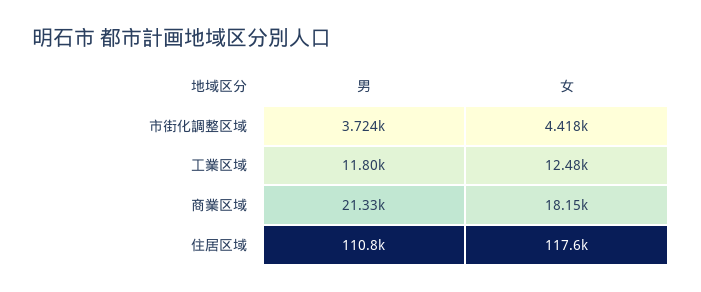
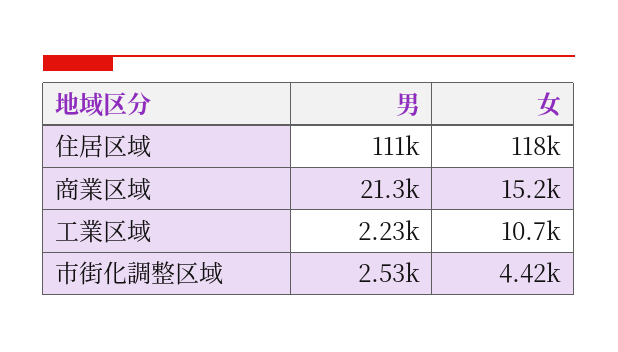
  {
    "男": {
-     "市街化調整区域": 3724,
+     "市街化調整区域": 2530,
-     "工業区域": 11800,
+     "工業区域": 2230,
      "商業区域": 21330,
      "住居区域": 110800
    },
    "女": {
      "市街化調整区域": 4418,
-     "工業区域": 12480,
+     "工業区域": 10700,
-     "商業区域": 18150,
+     "商業区域": 15200,
      "住居区域": 117600
    }
  }

